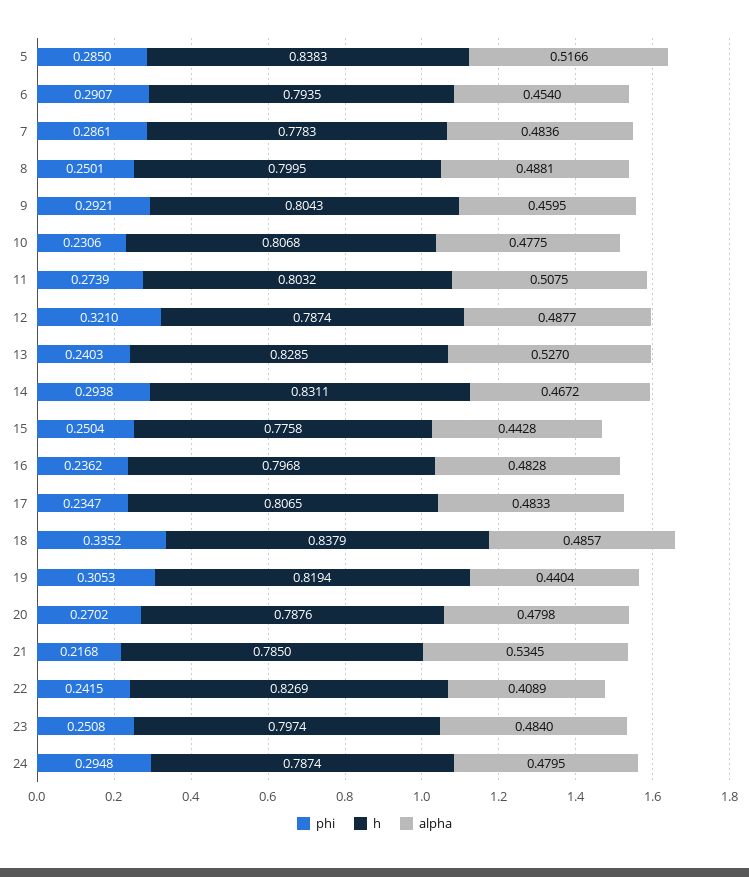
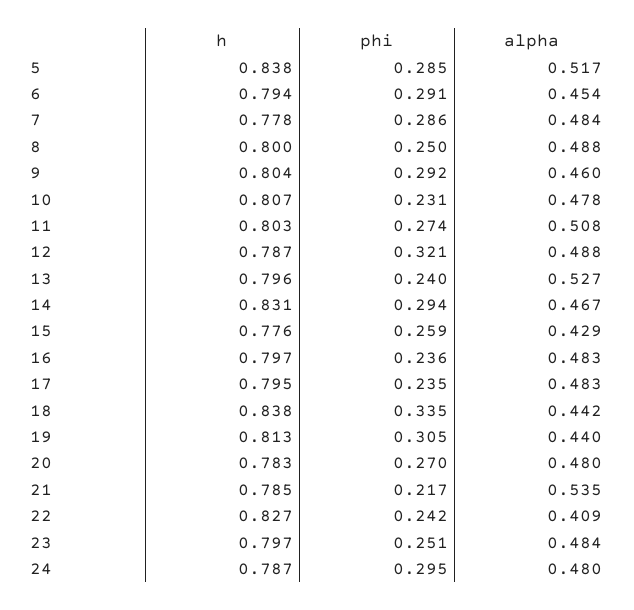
  {
    "phi": {
      "5": 0.285,
      "6": 0.2907,
      "7": 0.2861,
      "8": 0.2501,
      "9": 0.2921,
      "10": 0.2306,
      "11": 0.2739,
      "12": 0.321,
      "13": 0.2403,
      "14": 0.2938,
-     "15": 0.2504,
+     "15": 0.259,
      "16": 0.2362,
      "17": 0.2347,
      "18": 0.3352,
      "19": 0.3053,
      "20": 0.2702,
      "21": 0.2168,
      "22": 0.2415,
      "23": 0.2508,
      "24": 0.2948
    },
    "h": {
      "5": 0.8383,
      "6": 0.7935,
      "7": 0.7783,
      "8": 0.7995,
      "9": 0.8043,
      "10": 0.8068,
      "11": 0.8032,
      "12": 0.7874,
-     "13": 0.8285,
+     "13": 0.796,
      "14": 0.8311,
      "15": 0.7758,
      "16": 0.7968,
-     "17": 0.8065,
+     "17": 0.795,
      "18": 0.8379,
-     "19": 0.8194,
+     "19": 0.813,
-     "20": 0.7876,
+     "20": 0.783,
      "21": 0.785,
      "22": 0.8269,
      "23": 0.7974,
      "24": 0.7874
    },
    "alpha": {
      "5": 0.5166,
      "6": 0.454,
      "7": 0.4836,
      "8": 0.4881,
      "9": 0.4595,
      "10": 0.4775,
      "11": 0.5075,
      "12": 0.4877,
      "13": 0.527,
      "14": 0.4672,
-     "15": 0.4428,
+     "15": 0.429,
      "16": 0.4828,
      "17": 0.4833,
-     "18": 0.4857,
+     "18": 0.442,
      "19": 0.4404,
      "20": 0.4798,
      "21": 0.5345,
      "22": 0.4089,
      "23": 0.484,
      "24": 0.4795
    }
  }

